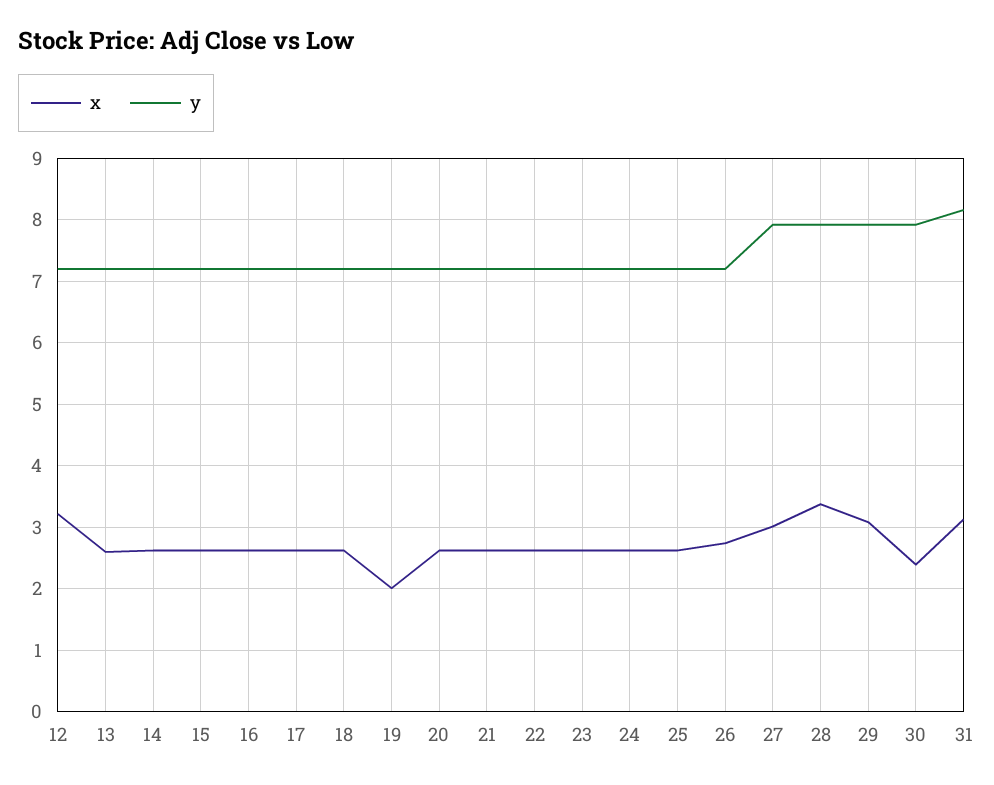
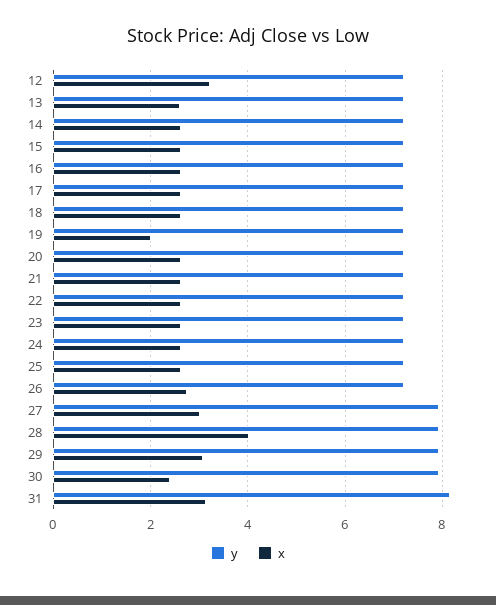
  {
    "x": {
      "12": 3.2,
      "13": 2.6,
      "14": 2.6,
      "15": 2.6,
      "16": 2.6,
      "17": 2.6,
      "18": 2.6,
      "19": 2,
      "20": 2.6,
      "21": 2.6,
      "22": 2.6,
      "23": 2.6,
      "24": 2.6,
      "25": 2.6,
      "26": 2.7,
      "27": 3,
-     "28": 3.4,
+     "28": 4,
      "29": 3.1,
      "30": 2.4,
      "31": 3.1
    },
    "y": {
      "12": 7.2,
      "13": 7.2,
      "14": 7.2,
      "15": 7.2,
      "16": 7.2,
      "17": 7.2,
      "18": 7.2,
      "19": 7.2,
      "20": 7.2,
      "21": 7.2,
      "22": 7.2,
      "23": 7.2,
      "24": 7.2,
      "25": 7.2,
      "26": 7.2,
      "27": 7.9,
      "28": 7.9,
      "29": 7.9,
      "30": 7.9,
      "31": 8.2
    }
  }

